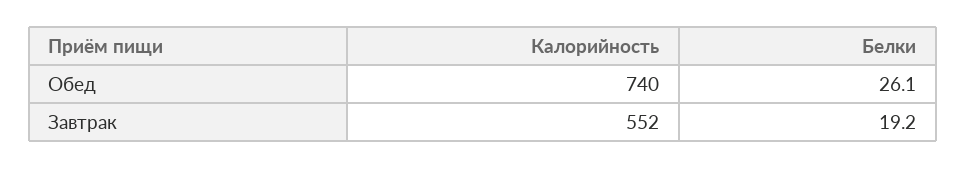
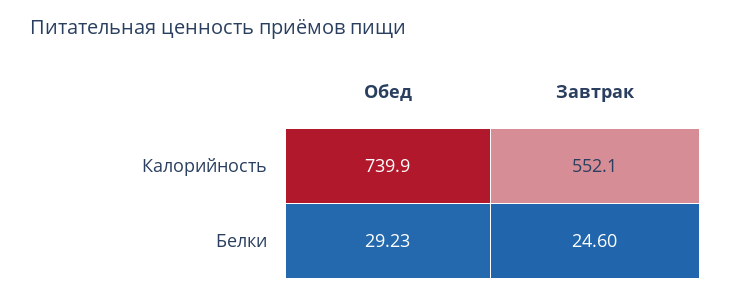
  {
    "Калорийность": {
      "Обед": 739.9,
      "Завтрак": 552.1
    },
    "Белки": {
-     "Обед": 26.1,
+     "Обед": 29.23,
-     "Завтрак": 19.2
+     "Завтрак": 24.6
    }
  }

